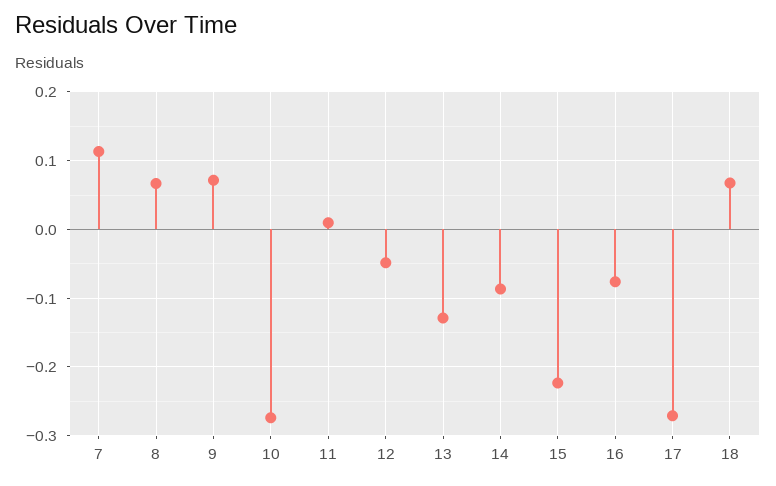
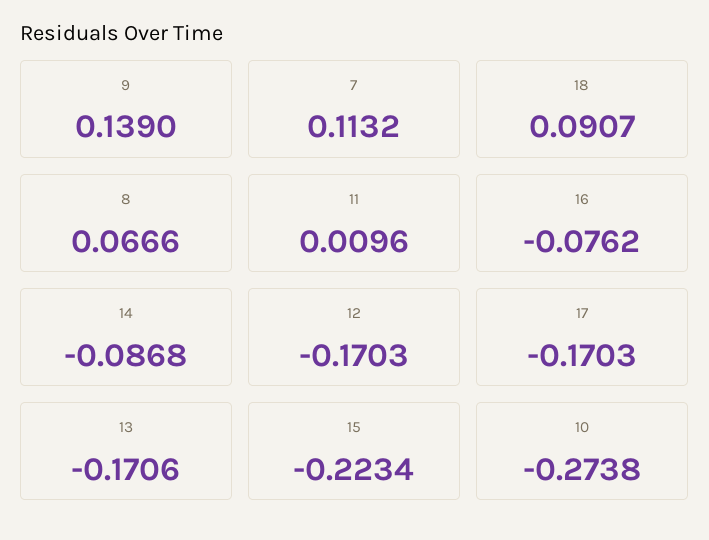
  {
    "7": 0.1132,
    "8": 0.0666,
-   "9": 0.07,
+   "9": 0.139,
    "10": -0.2738,
    "11": 0.0096,
-   "12": -0.05,
+   "12": -0.1703,
-   "13": -0.13,
+   "13": -0.1706,
    "14": -0.0868,
    "15": -0.2234,
    "16": -0.0762,
-   "17": -0.27,
+   "17": -0.1703,
-   "18": 0.07
+   "18": 0.0907
  }

